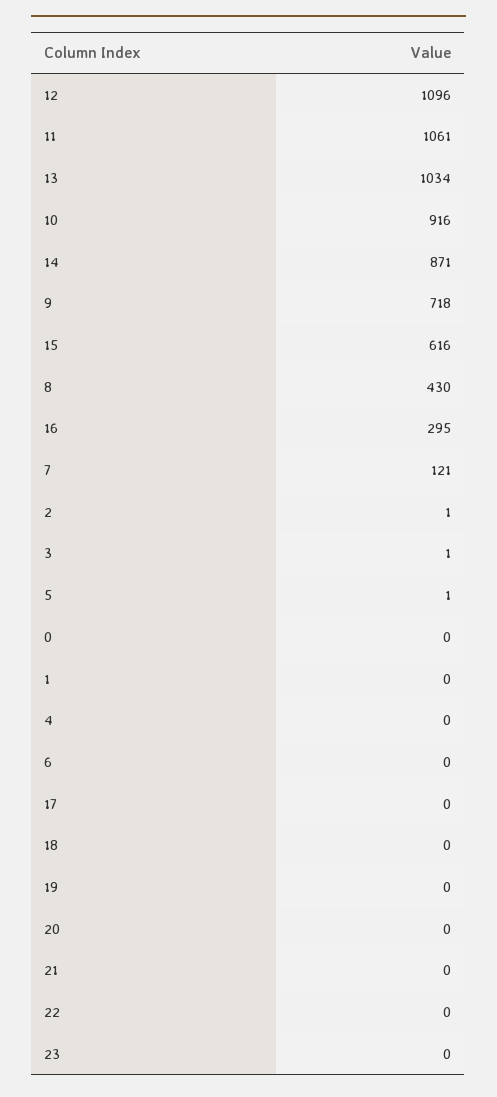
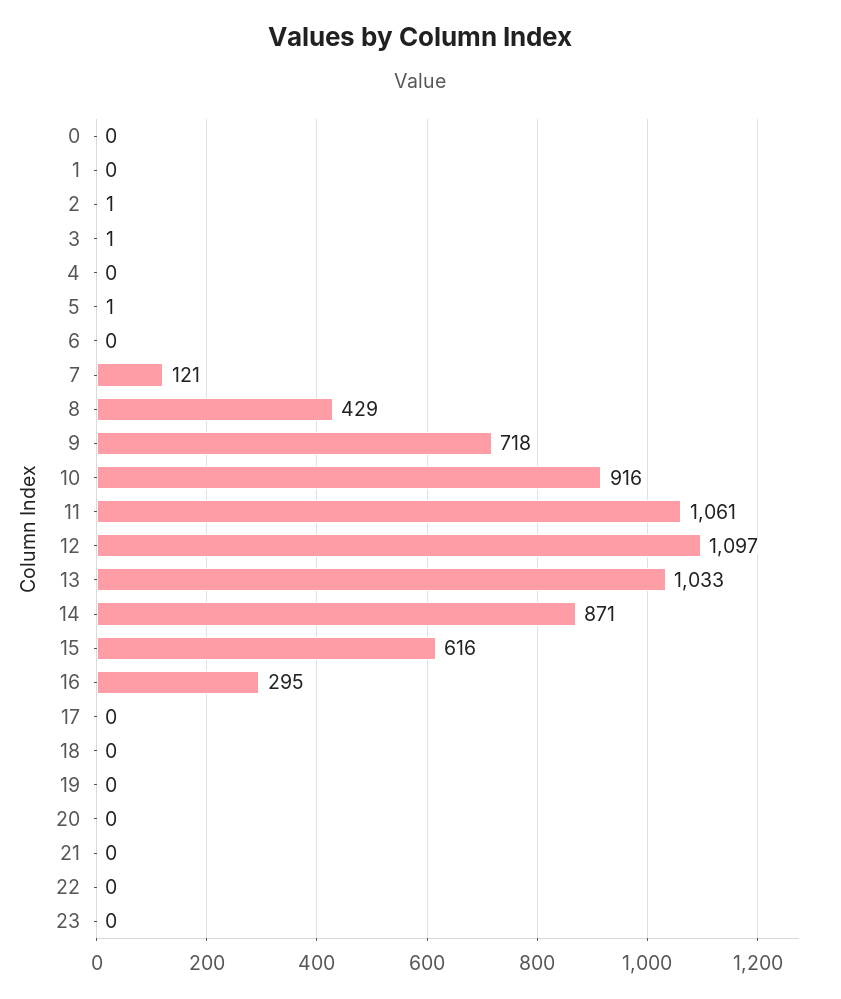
  {
-   "12": 1096,
+   "12": 1097,
    "11": 1061,
-   "13": 1034,
+   "13": 1033,
    "10": 916,
    "14": 871,
    "9": 718,
    "15": 616,
-   "8": 430,
+   "8": 429,
    "16": 295,
    "7": 121,
    "2": 1,
    "3": 1,
    "5": 1,
    "0": 0,
    "1": 0,
    "4": 0,
    "6": 0,
    "17": 0,
    "18": 0,
    "19": 0,
    "20": 0,
    "21": 0,
    "22": 0,
    "23": 0
  }

